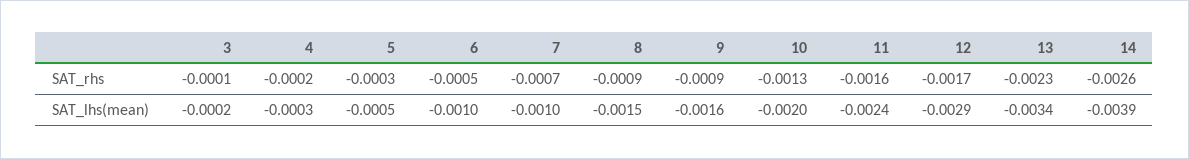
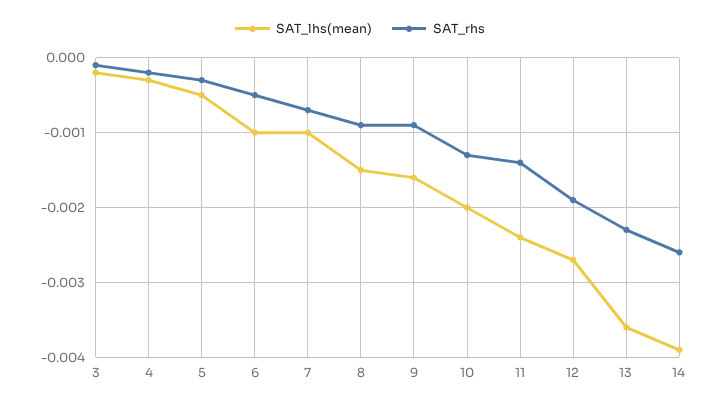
  {
    "SAT_rhs": {
      "3": -0.0001,
      "4": -0.0002,
      "5": -0.0003,
      "6": -0.0005,
      "7": -0.0007,
      "8": -0.0009,
      "9": -0.0009,
      "10": -0.0013,
-     "11": -0.0016,
+     "11": -0.0014,
-     "12": -0.0017,
+     "12": -0.0019,
      "13": -0.0023,
      "14": -0.0026
    },
    "SAT_lhs(mean)": {
      "3": -0.0002,
      "4": -0.0003,
      "5": -0.0005,
      "6": -0.001,
      "7": -0.001,
      "8": -0.0015,
      "9": -0.0016,
      "10": -0.002,
      "11": -0.0024,
-     "12": -0.0029,
+     "12": -0.0027,
-     "13": -0.0034,
+     "13": -0.0036,
      "14": -0.0039
    }
  }

